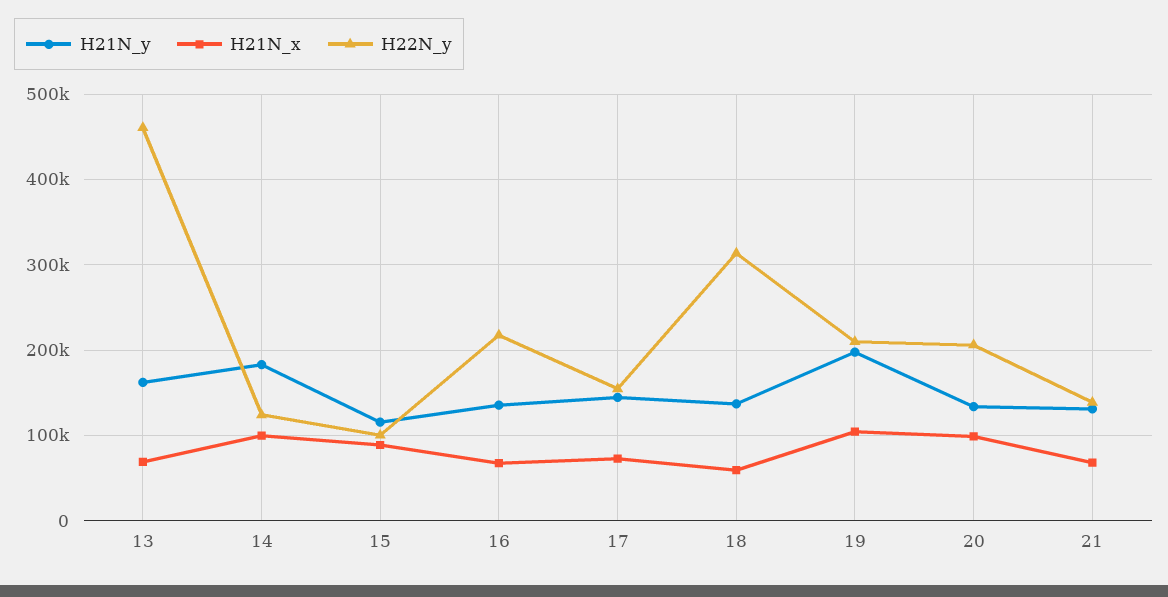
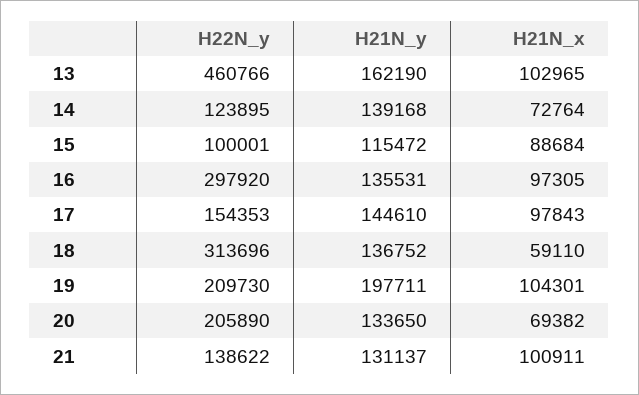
  {
    "H21N_y": {
      "13": 162190,
-     "14": 180000,
+     "14": 139168,
      "15": 115472,
      "16": 135531,
      "17": 144610,
      "18": 136752,
      "19": 197711,
      "20": 133650,
      "21": 131137
    },
    "H21N_x": {
-     "13": 70000,
+     "13": 102965,
-     "14": 100000,
+     "14": 72764,
      "15": 88684,
-     "16": 70000,
+     "16": 97305,
-     "17": 70000,
+     "17": 97843,
      "18": 59110,
      "19": 104301,
-     "20": 100000,
+     "20": 69382,
-     "21": 70000
+     "21": 100911
    },
    "H22N_y": {
      "13": 460766,
      "14": 123895,
      "15": 100001,
-     "16": 220000,
+     "16": 297920,
      "17": 154353,
      "18": 313696,
      "19": 209730,
      "20": 205890,
      "21": 138622
    }
  }

